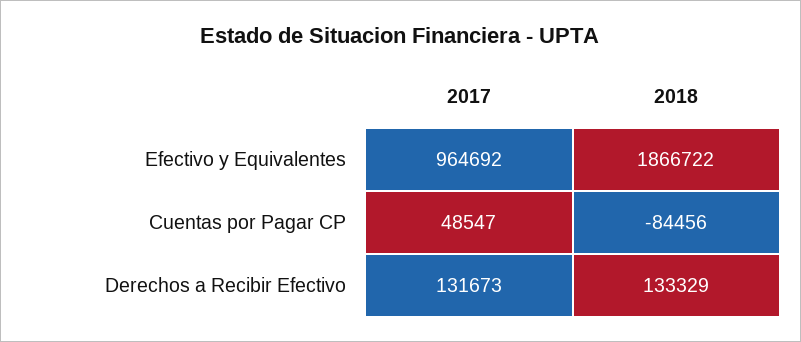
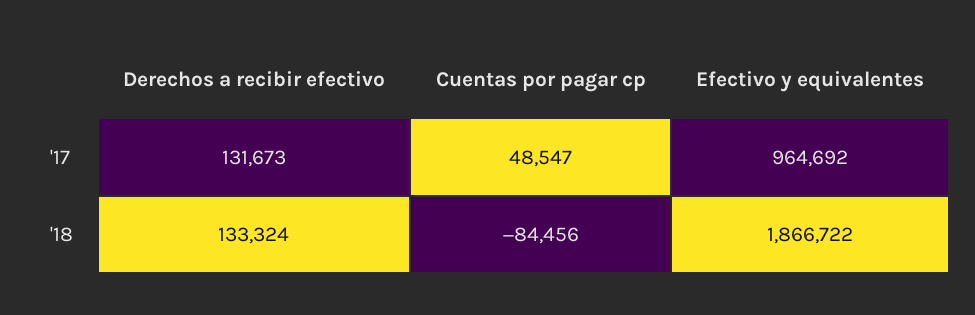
  {
    "2017": {
      "Efectivo y Equivalentes": 964692,
      "Cuentas por Pagar CP": 48547,
      "Derechos a Recibir Efectivo": 131673
    },
    "2018": {
      "Efectivo y Equivalentes": 1866722,
      "Cuentas por Pagar CP": -84456,
-     "Derechos a Recibir Efectivo": 133329
+     "Derechos a Recibir Efectivo": 133324
    }
  }

